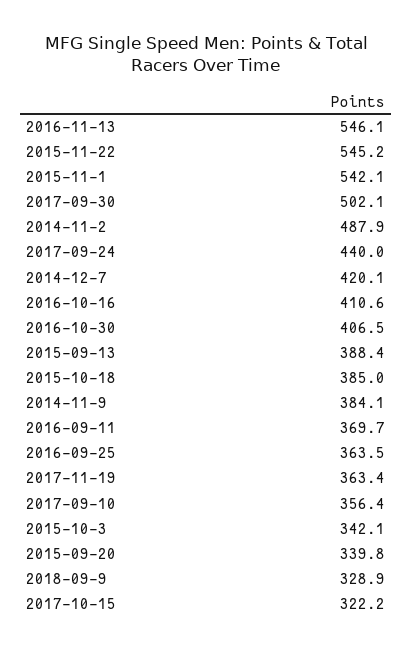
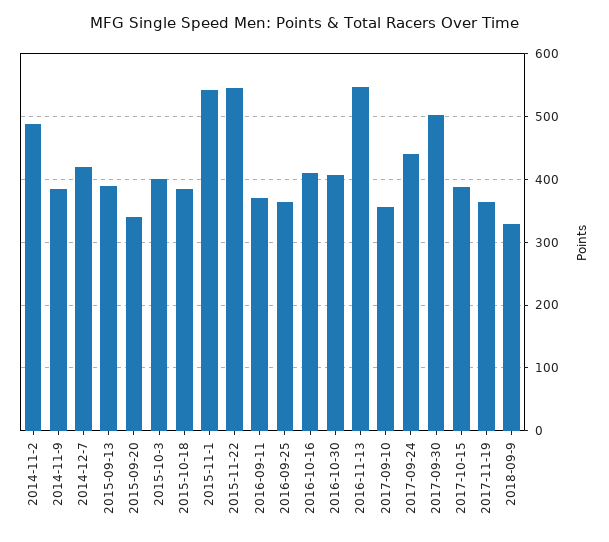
  {
    "2016-11-13": 546.1,
    "2015-11-22": 545.2,
    "2015-11-1": 542.1,
    "2017-09-30": 502.1,
    "2014-11-2": 487.9,
    "2017-09-24": 440,
    "2014-12-7": 420.1,
    "2016-10-16": 410.6,
    "2016-10-30": 406.5,
    "2015-09-13": 388.4,
    "2015-10-18": 385,
    "2014-11-9": 384.1,
    "2016-09-11": 369.7,
    "2016-09-25": 363.5,
    "2017-11-19": 363.4,
    "2017-09-10": 356.4,
-   "2015-10-3": 342.1,
+   "2015-10-3": 400,
    "2015-09-20": 339.8,
    "2018-09-9": 328.9,
-   "2017-10-15": 322.2
+   "2017-10-15": 390
  }

